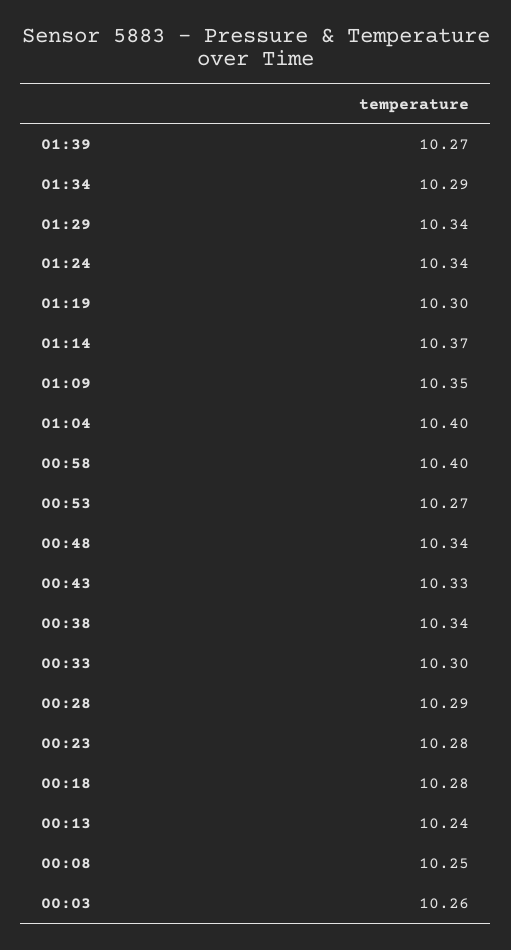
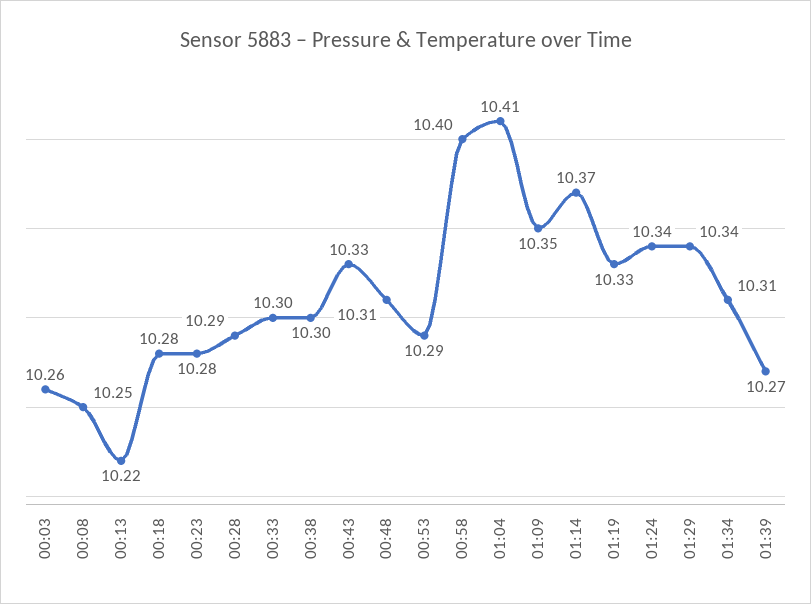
  {
    "01:39": 10.27,
-   "01:34": 10.29,
+   "01:34": 10.31,
    "01:29": 10.34,
    "01:24": 10.34,
-   "01:19": 10.3,
+   "01:19": 10.33,
    "01:14": 10.37,
    "01:09": 10.35,
-   "01:04": 10.4,
+   "01:04": 10.41,
    "00:58": 10.4,
-   "00:53": 10.27,
+   "00:53": 10.29,
-   "00:48": 10.34,
+   "00:48": 10.31,
    "00:43": 10.33,
-   "00:38": 10.34,
+   "00:38": 10.3,
    "00:33": 10.3,
    "00:28": 10.29,
    "00:23": 10.28,
    "00:18": 10.28,
-   "00:13": 10.24,
+   "00:13": 10.22,
    "00:08": 10.25,
    "00:03": 10.26
  }

